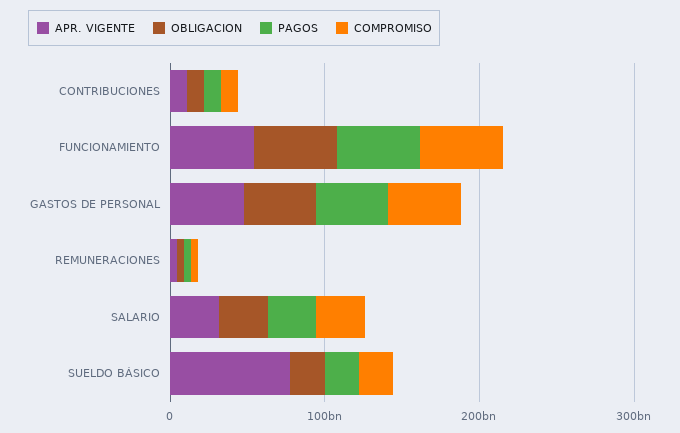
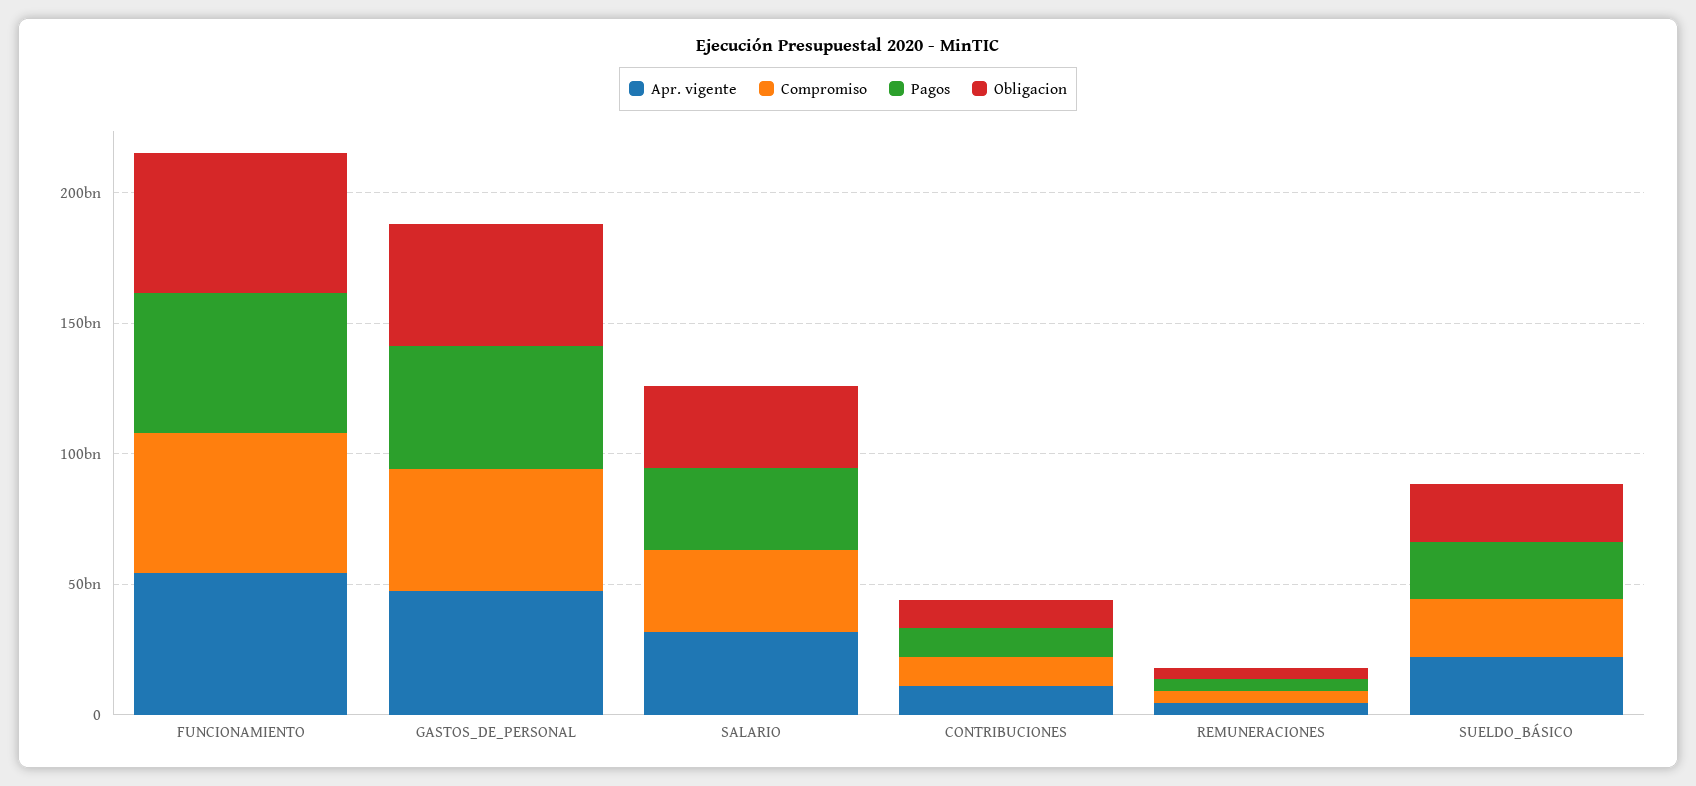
  {
    "APR. VIGENTE": {
      "CONTRIBUCIONES": 10000000000,
      "FUNCIONAMIENTO": 50000000000,
      "GASTOS DE PERSONAL": 50000000000,
      "REMUNERACIONES": 0,
      "SALARIO": 30000000000,
-     "SUELDO BÁSICO": 80000000000
+     "SUELDO BÁSICO": 20000000000
    },
    "OBLIGACION": {
      "CONTRIBUCIONES": 10000000000,
      "FUNCIONAMIENTO": 50000000000,
      "GASTOS DE PERSONAL": 50000000000,
      "REMUNERACIONES": 0,
      "SALARIO": 30000000000,
      "SUELDO BÁSICO": 20000000000
    },
    "PAGOS": {
      "CONTRIBUCIONES": 10000000000,
      "FUNCIONAMIENTO": 50000000000,
      "GASTOS DE PERSONAL": 50000000000,
      "REMUNERACIONES": 0,
      "SALARIO": 30000000000,
      "SUELDO BÁSICO": 20000000000
    },
    "COMPROMISO": {
      "CONTRIBUCIONES": 10000000000,
      "FUNCIONAMIENTO": 50000000000,
      "GASTOS DE PERSONAL": 50000000000,
      "REMUNERACIONES": 0,
      "SALARIO": 30000000000,
      "SUELDO BÁSICO": 20000000000
    }
  }

